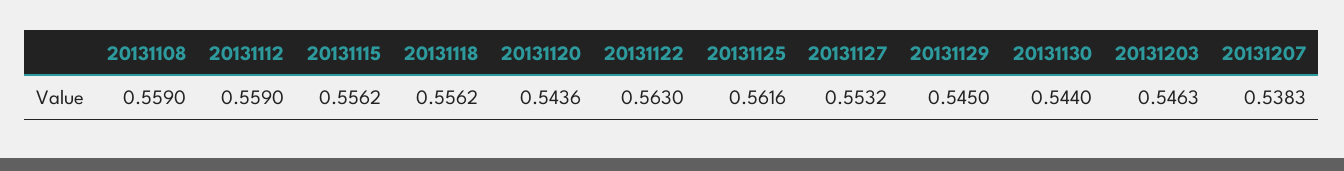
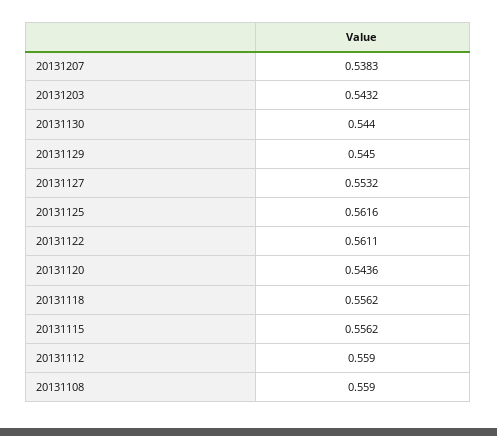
  {
    "20131108": 0.559,
    "20131112": 0.559,
    "20131115": 0.5562,
    "20131118": 0.5562,
    "20131120": 0.5436,
-   "20131122": 0.563,
+   "20131122": 0.5611,
    "20131125": 0.5616,
    "20131127": 0.5532,
    "20131129": 0.545,
    "20131130": 0.544,
-   "20131203": 0.5463,
+   "20131203": 0.5432,
    "20131207": 0.5383
  }

